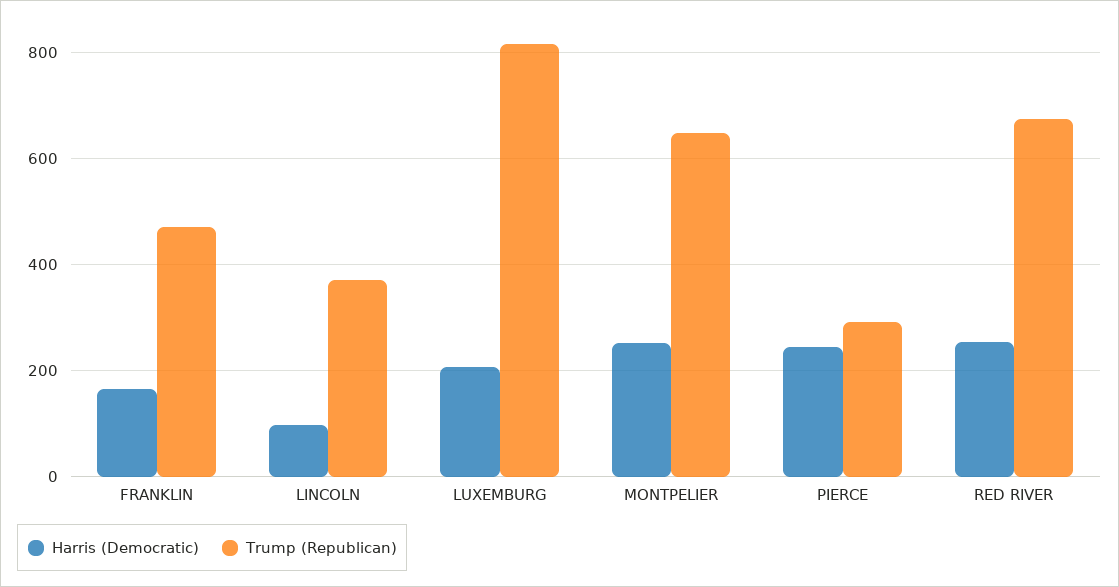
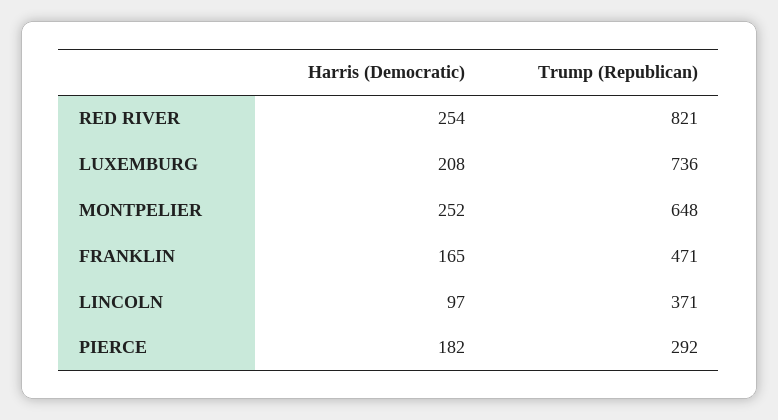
  {
    "Harris (Democratic)": {
      "FRANKLIN": 165,
      "LINCOLN": 97,
      "LUXEMBURG": 208,
      "MONTPELIER": 252,
-     "PIERCE": 240,
+     "PIERCE": 182,
      "RED RIVER": 254
    },
    "Trump (Republican)": {
      "FRANKLIN": 471,
      "LINCOLN": 371,
-     "LUXEMBURG": 820,
+     "LUXEMBURG": 736,
      "MONTPELIER": 648,
      "PIERCE": 292,
-     "RED RIVER": 680
+     "RED RIVER": 821
    }
  }

